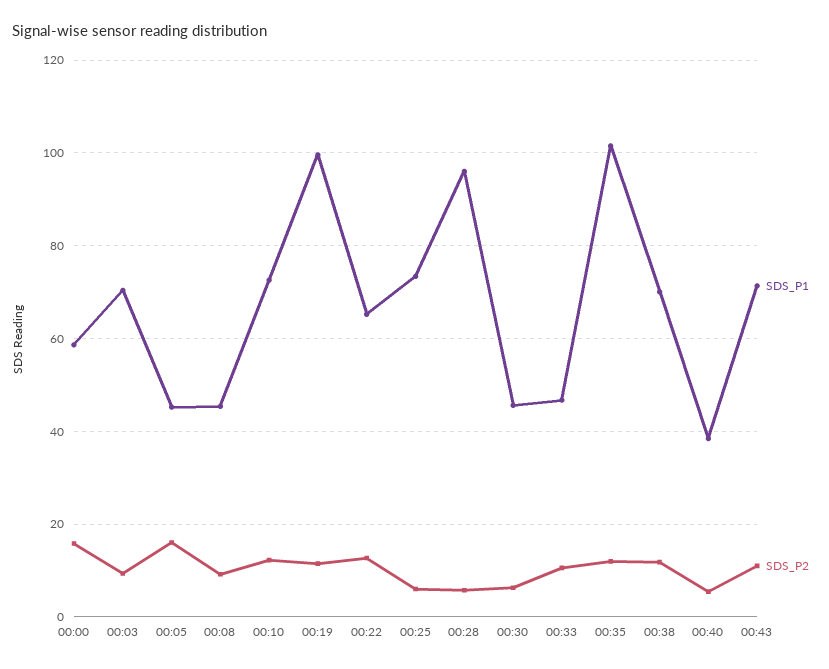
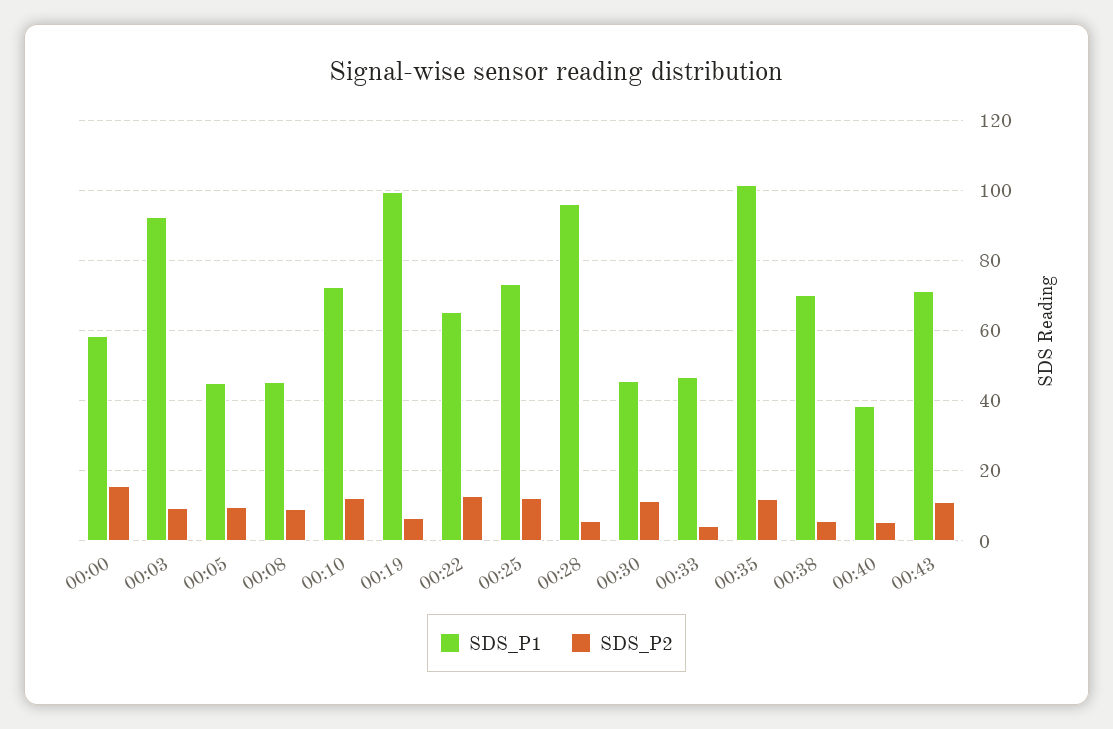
  {
    "SDS_P1": {
      "00:00": 58,
-     "00:03": 70,
+     "00:03": 92,
      "00:05": 46,
      "00:08": 46,
      "00:10": 72,
      "00:19": 100,
      "00:22": 66,
      "00:25": 74,
      "00:28": 96,
      "00:30": 46,
      "00:33": 46,
      "00:35": 102,
      "00:38": 70,
      "00:40": 38,
      "00:43": 72
    },
    "SDS_P2": {
      "00:00": 16,
      "00:03": 10,
-     "00:05": 16,
+     "00:05": 10,
      "00:08": 10,
      "00:10": 12,
-     "00:19": 12,
+     "00:19": 6,
      "00:22": 12,
-     "00:25": 6,
+     "00:25": 12,
      "00:28": 6,
-     "00:30": 6,
+     "00:30": 12,
-     "00:33": 10,
+     "00:33": 4,
      "00:35": 12,
-     "00:38": 12,
+     "00:38": 6,
      "00:40": 6,
      "00:43": 12
    }
  }

